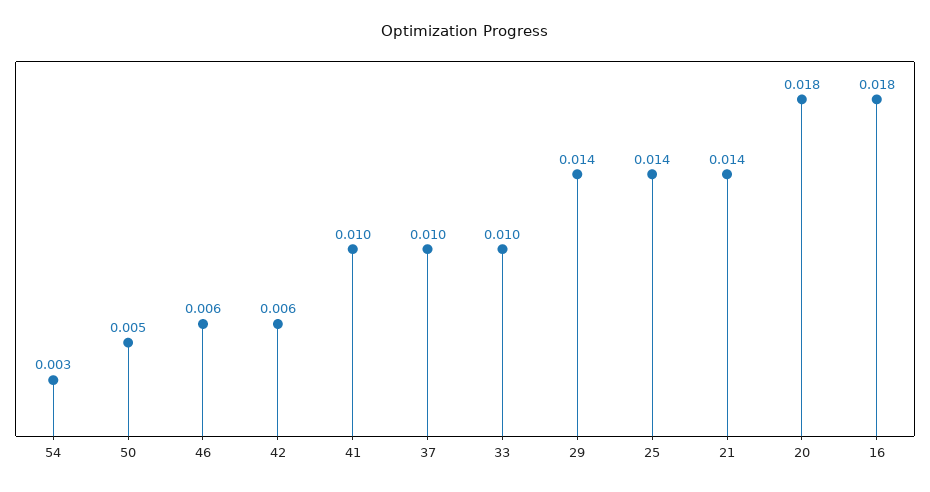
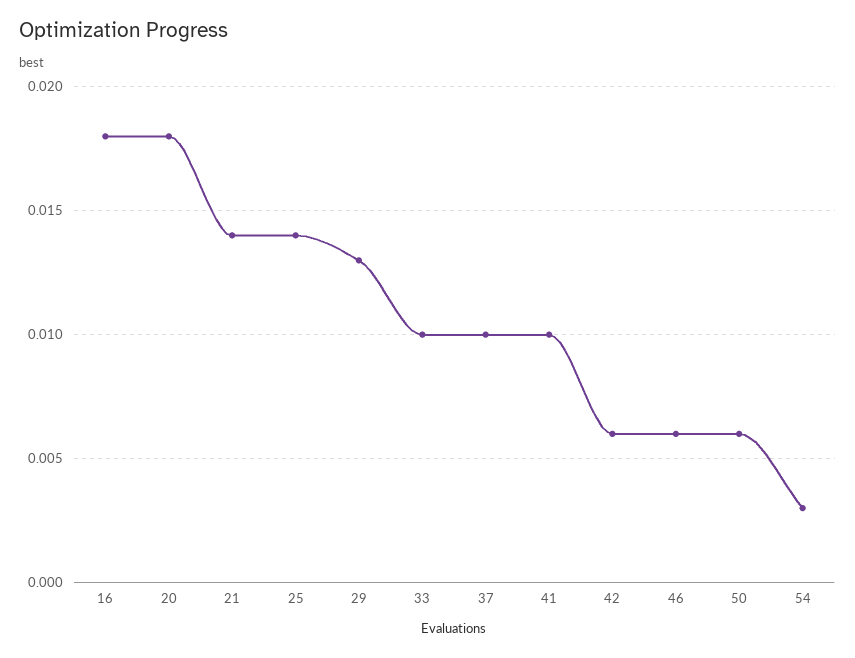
  {
    "54": 0.003,
-   "50": 0.005,
+   "50": 0.006,
    "46": 0.006,
    "42": 0.006,
    "41": 0.01,
    "37": 0.01,
    "33": 0.01,
-   "29": 0.014,
+   "29": 0.013,
    "25": 0.014,
    "21": 0.014,
    "20": 0.018,
    "16": 0.018
  }

